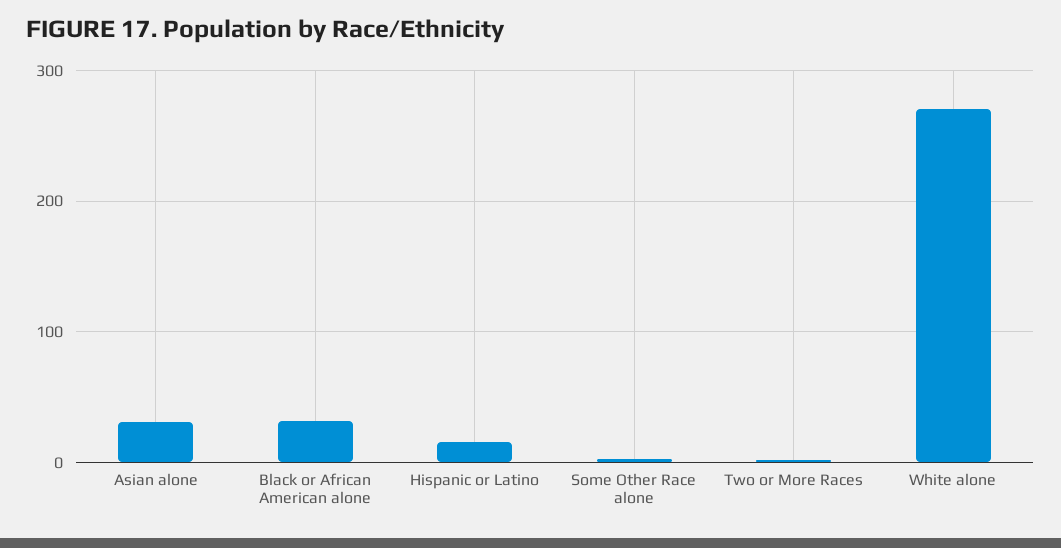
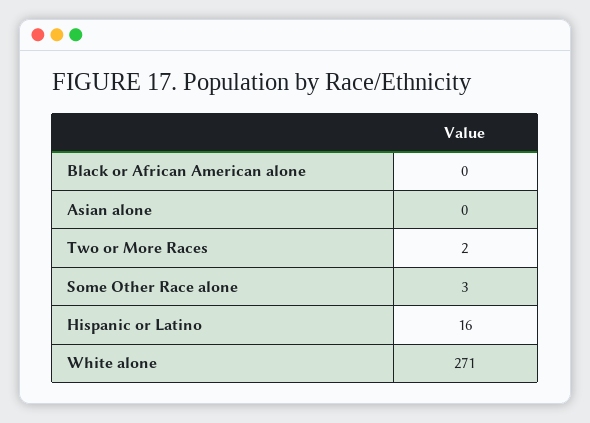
  {
-   "Asian alone": 30,
+   "Asian alone": 0,
-   "Black or African American alone": 30,
+   "Black or African American alone": 0,
    "Hispanic or Latino": 16,
    "Some Other Race alone": 3,
    "Two or More Races": 2,
    "White alone": 271
  }

